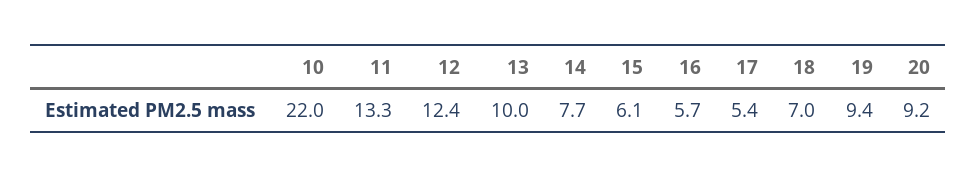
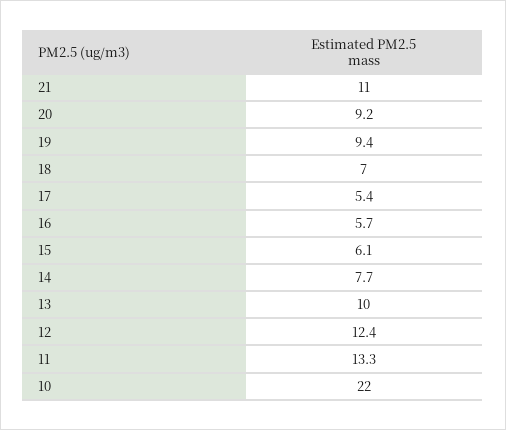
  {
    "10": 22,
    "11": 13.3,
    "12": 12.4,
    "13": 10,
    "14": 7.7,
    "15": 6.1,
    "16": 5.7,
    "17": 5.4,
    "18": 7,
    "19": 9.4,
-   "20": 9.2
+   "20": 9.2,
+   "21": 11
  }

